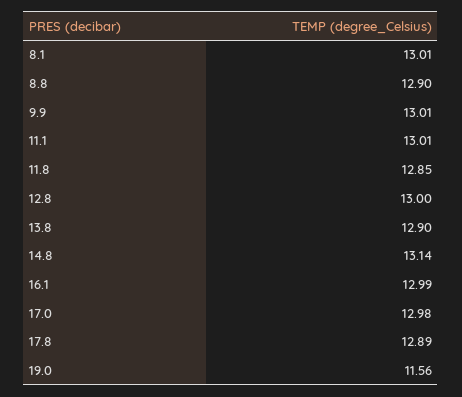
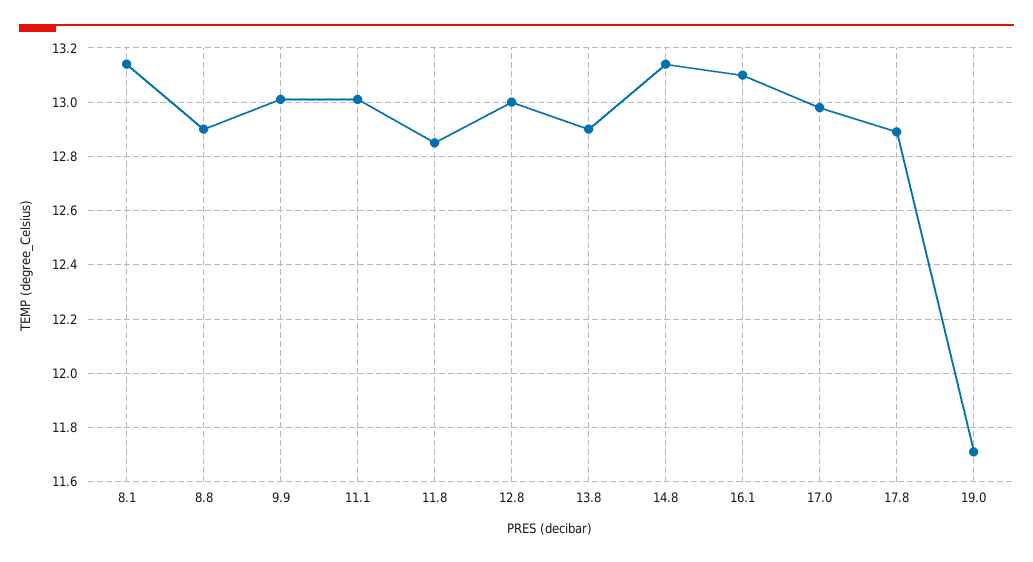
  {
-   "8.1": 13.01,
+   "8.1": 13.15,
    "8.8": 12.9,
    "9.9": 13.01,
    "11.1": 13.01,
    "11.8": 12.85,
    "12.8": 13,
    "13.8": 12.9,
    "14.8": 13.14,
-   "16.1": 12.99,
+   "16.1": 13.1,
    "17.0": 12.98,
    "17.8": 12.89,
-   "19.0": 11.56
+   "19.0": 11.7
  }

